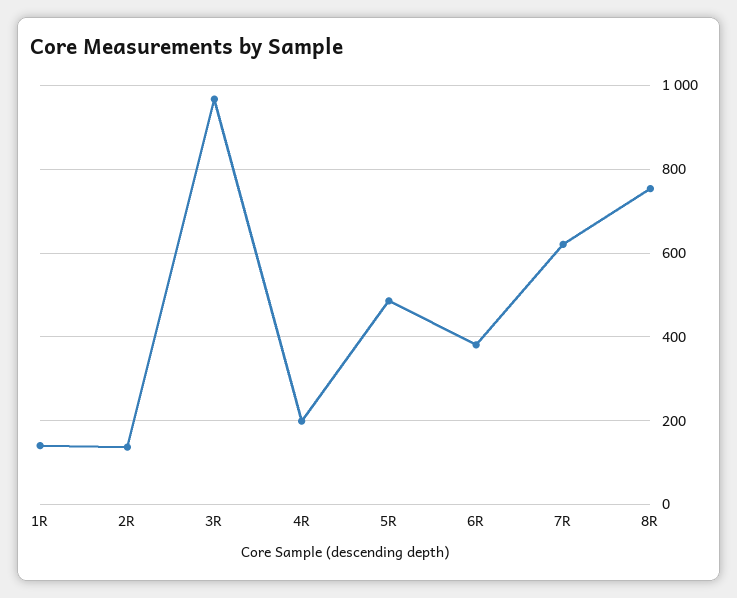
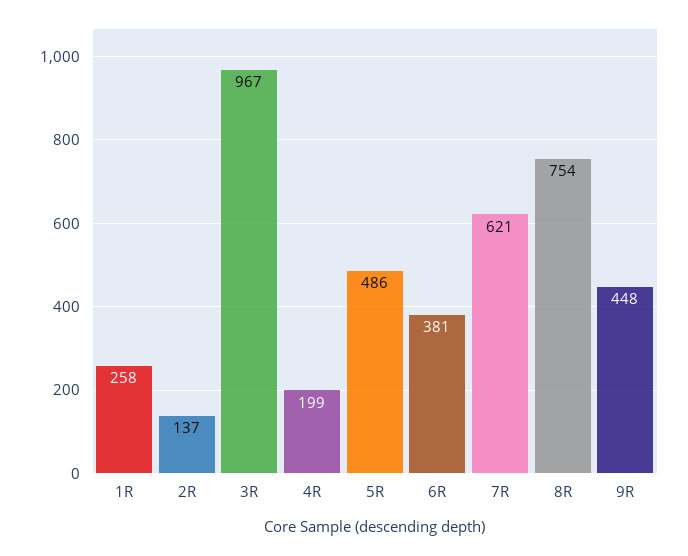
  {
-   "1R": 140,
+   "1R": 258,
    "2R": 137,
    "3R": 967,
    "4R": 199,
    "5R": 486,
    "6R": 381,
    "7R": 621,
-   "8R": 754
+   "8R": 754,
+   "9R": 448
  }

